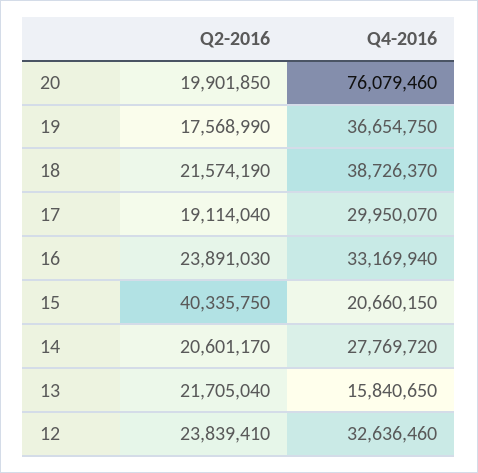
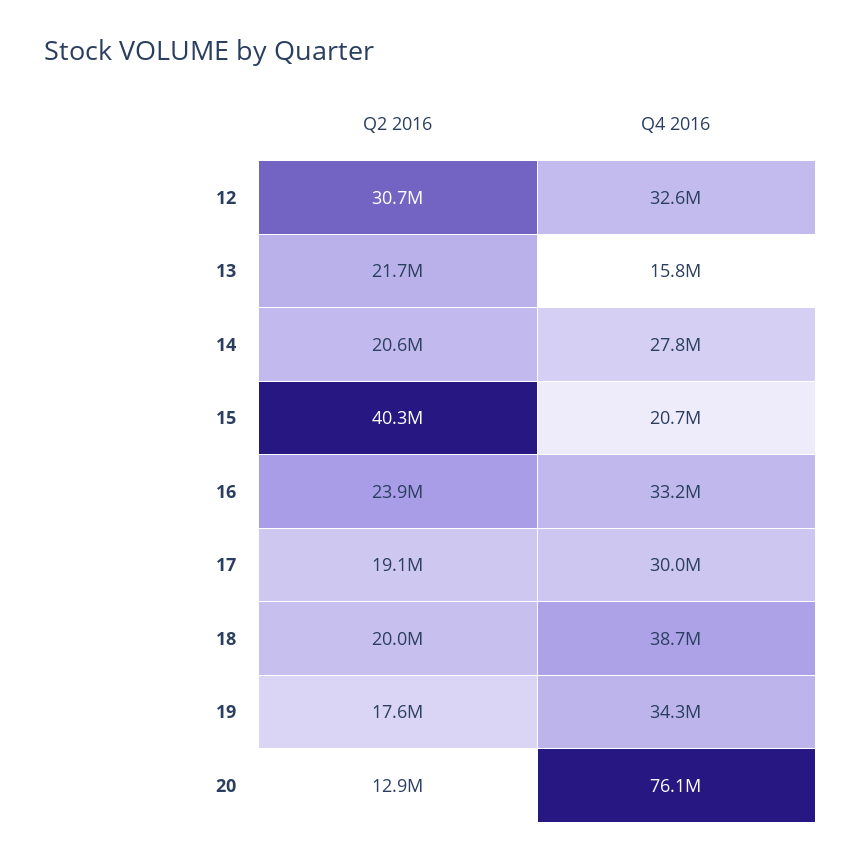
  {
    "Q2-2016": {
-     "20": 19901850,
+     "20": 12900000,
      "19": 17568990,
-     "18": 21574190,
+     "18": 20000000,
      "17": 19114040,
      "16": 23891030,
      "15": 40335750,
      "14": 20601170,
      "13": 21705040,
-     "12": 23839410
+     "12": 30700000
    },
    "Q4-2016": {
      "20": 76079460,
-     "19": 36654750,
+     "19": 34300000,
      "18": 38726370,
      "17": 29950070,
      "16": 33169940,
      "15": 20660150,
      "14": 27769720,
      "13": 15840650,
      "12": 32636460
    }
  }

